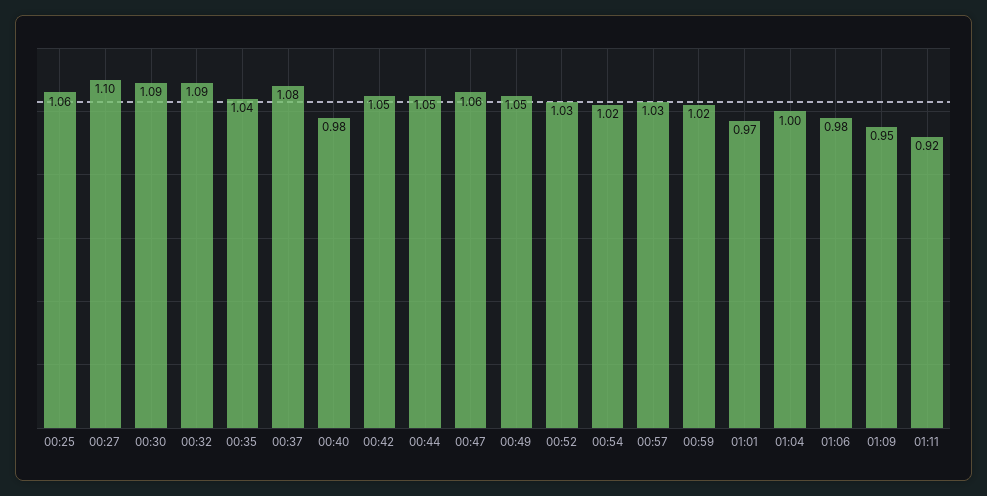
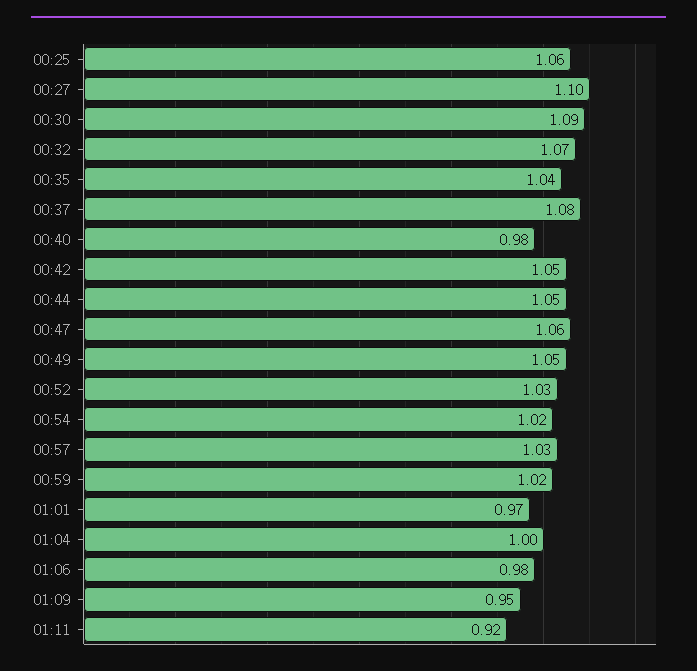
  {
    "00:25": 1.06,
    "00:27": 1.1,
    "00:30": 1.09,
-   "00:32": 1.09,
+   "00:32": 1.07,
    "00:35": 1.04,
    "00:37": 1.08,
    "00:40": 0.98,
    "00:42": 1.05,
    "00:44": 1.05,
    "00:47": 1.06,
    "00:49": 1.05,
    "00:52": 1.03,
    "00:54": 1.02,
    "00:57": 1.03,
    "00:59": 1.02,
    "01:01": 0.97,
    "01:04": 1,
    "01:06": 0.98,
    "01:09": 0.95,
    "01:11": 0.92
  }

